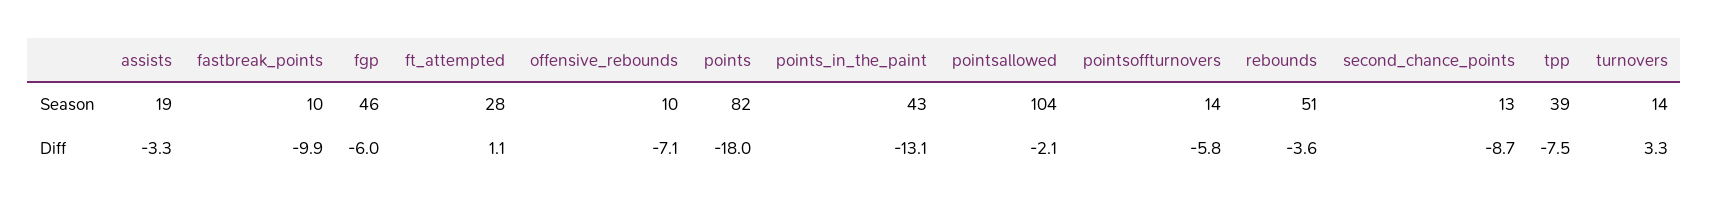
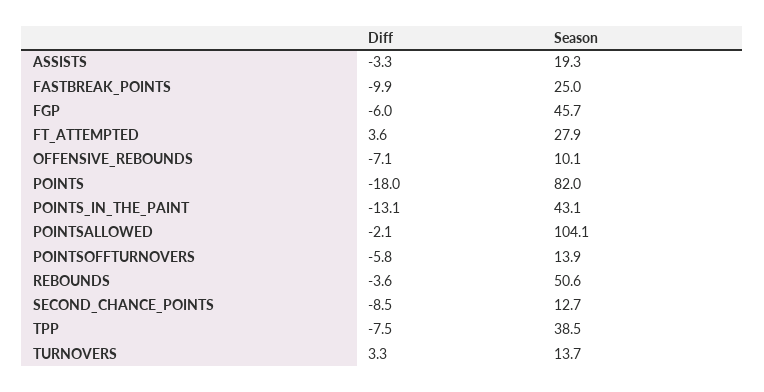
  {
    "assists": {
      "Season": 19.3,
      "Diff": -3.3
    },
    "fastbreak_points": {
-     "Season": 10,
+     "Season": 25,
      "Diff": -9.9
    },
    "fgp": {
      "Season": 45.7,
      "Diff": -6
    },
    "ft_attempted": {
      "Season": 27.9,
-     "Diff": 1.1
+     "Diff": 3.6
    },
    "offensive_rebounds": {
      "Season": 10.1,
      "Diff": -7.1
    },
    "points": {
      "Season": 82,
      "Diff": -18
    },
    "points_in_the_paint": {
      "Season": 43.1,
      "Diff": -13.1
    },
    "pointsallowed": {
      "Season": 104.1,
      "Diff": -2.1
    },
    "pointsoffturnovers": {
      "Season": 13.9,
      "Diff": -5.8
    },
    "rebounds": {
      "Season": 50.6,
      "Diff": -3.6
    },
    "second_chance_points": {
      "Season": 12.7,
-     "Diff": -8.7
+     "Diff": -8.5
    },
    "tpp": {
      "Season": 38.5,
      "Diff": -7.5
    },
    "turnovers": {
      "Season": 13.7,
      "Diff": 3.3
    }
  }

